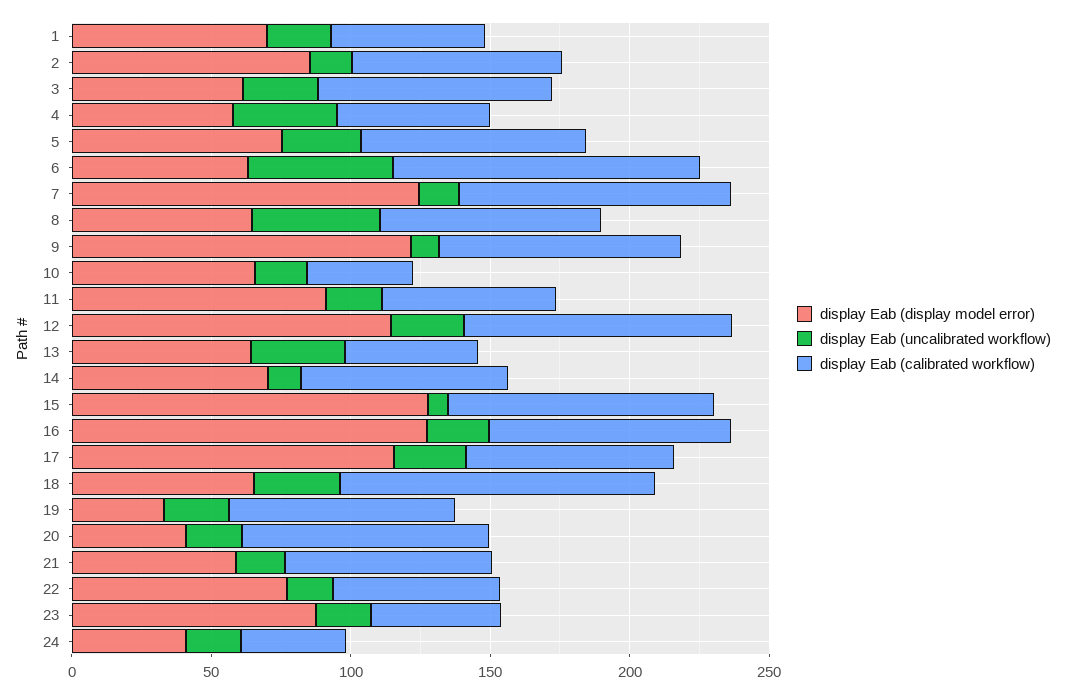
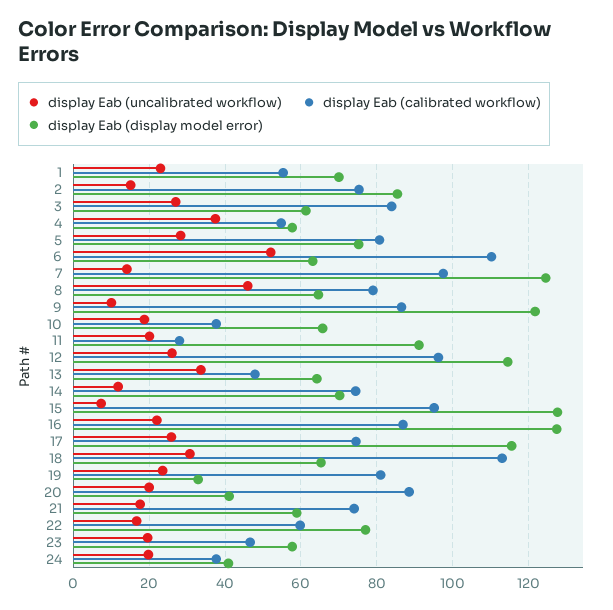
  {
    "display Eab (display model error)": {
      "1": 70,
      "2": 86,
      "3": 62,
      "4": 58,
      "5": 76,
      "6": 64,
      "7": 124,
      "8": 64,
      "9": 122,
      "10": 66,
      "11": 92,
      "12": 114,
      "13": 64,
      "14": 70,
      "15": 128,
      "16": 128,
      "17": 116,
      "18": 66,
      "19": 32,
      "20": 42,
      "21": 58,
      "22": 78,
-     "23": 90,
+     "23": 58,
      "24": 40
    },
    "display Eab (uncalibrated workflow)": {
      "1": 22,
      "2": 16,
      "3": 28,
      "4": 38,
      "5": 28,
      "6": 52,
      "7": 14,
      "8": 46,
      "9": 10,
      "10": 18,
      "11": 20,
      "12": 26,
      "13": 34,
      "14": 12,
      "15": 8,
      "16": 22,
      "17": 26,
      "18": 30,
      "19": 24,
      "20": 20,
      "21": 18,
      "22": 16,
      "23": 20,
      "24": 20
    },
    "display Eab (calibrated workflow)": {
      "1": 56,
      "2": 76,
      "3": 84,
      "4": 54,
      "5": 80,
      "6": 110,
      "7": 98,
      "8": 80,
      "9": 86,
      "10": 38,
-     "11": 60,
+     "11": 28,
      "12": 96,
      "13": 48,
      "14": 74,
      "15": 96,
      "16": 86,
      "17": 74,
      "18": 114,
      "19": 82,
      "20": 88,
      "21": 74,
      "22": 60,
      "23": 46,
      "24": 38
    }
  }

